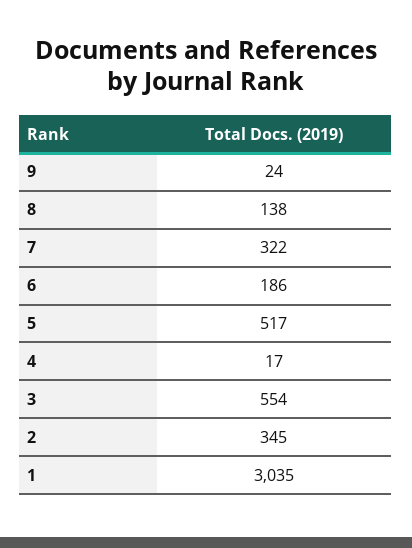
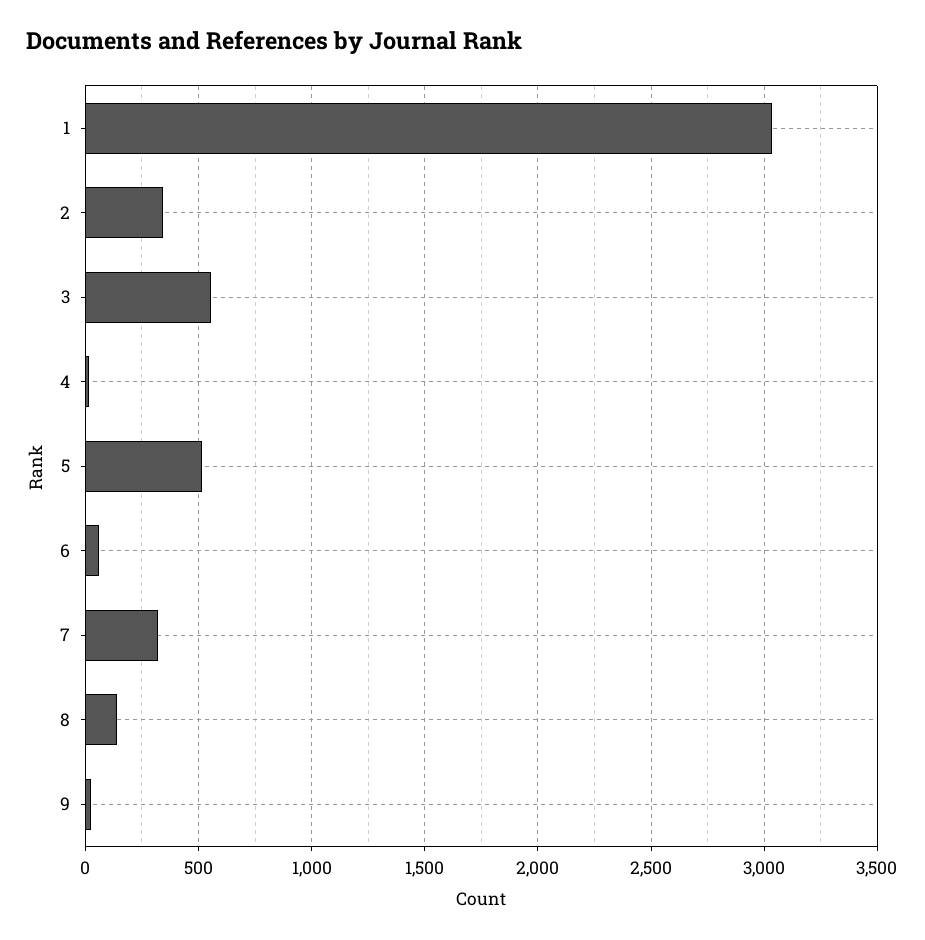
  {
    "9": 24,
    "8": 138,
    "7": 322,
-   "6": 186,
+   "6": 50,
    "5": 517,
    "4": 17,
    "3": 554,
    "2": 345,
    "1": 3035
  }

